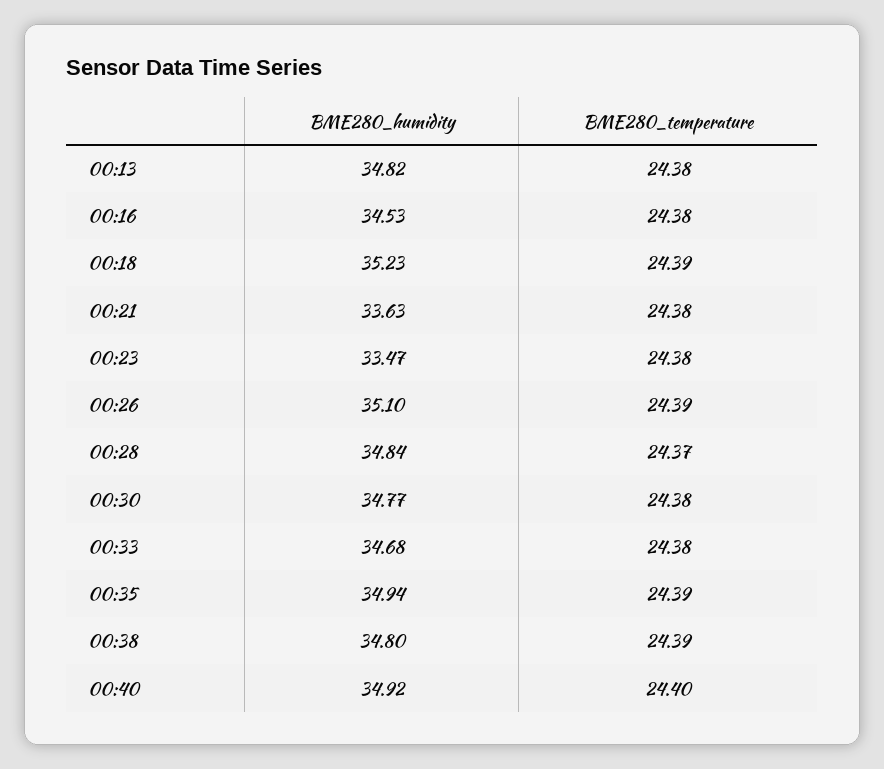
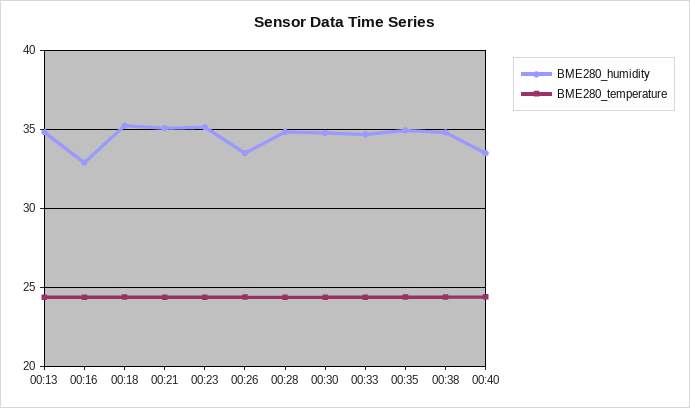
  {
    "BME280_humidity": {
      "00:13": 34.82,
-     "00:16": 34.53,
+     "00:16": 33,
      "00:18": 35.23,
-     "00:21": 33.63,
+     "00:21": 35,
-     "00:23": 33.47,
+     "00:23": 35,
-     "00:26": 35.1,
+     "00:26": 33.5,
      "00:28": 34.84,
      "00:30": 34.77,
      "00:33": 34.68,
      "00:35": 34.94,
      "00:38": 34.8,
-     "00:40": 34.92
+     "00:40": 33.5
    },
    "BME280_temperature": {
      "00:13": 24.38,
      "00:16": 24.38,
      "00:18": 24.39,
      "00:21": 24.38,
      "00:23": 24.38,
      "00:26": 24.39,
      "00:28": 24.37,
      "00:30": 24.38,
      "00:33": 24.38,
      "00:35": 24.39,
      "00:38": 24.39,
      "00:40": 24.4
    }
  }

